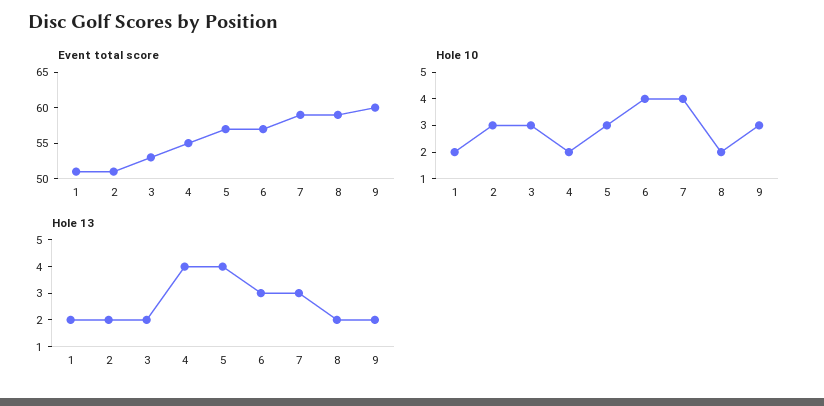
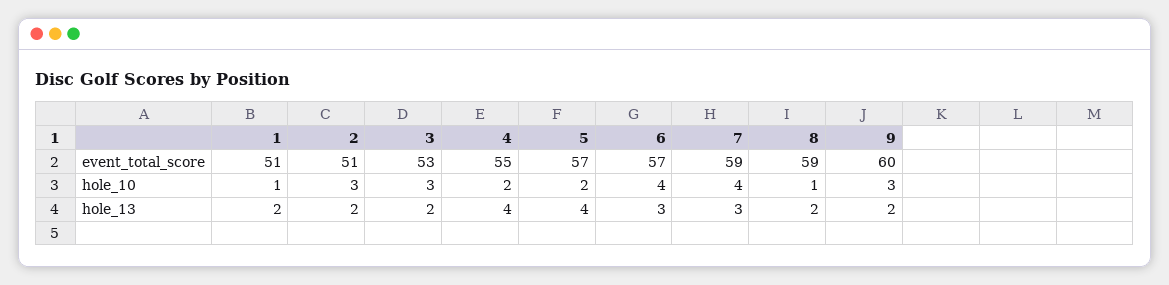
  {
    "Event total score": {
      "1": 51,
      "2": 51,
      "3": 53,
      "4": 55,
      "5": 57,
      "6": 57,
      "7": 59,
      "8": 59,
      "9": 60
    },
    "Hole 10": {
-     "1": 2,
+     "1": 1,
      "2": 3,
      "3": 3,
      "4": 2,
-     "5": 3,
+     "5": 2,
      "6": 4,
      "7": 4,
-     "8": 2,
+     "8": 1,
      "9": 3
    },
    "Hole 13": {
      "1": 2,
      "2": 2,
      "3": 2,
      "4": 4,
      "5": 4,
      "6": 3,
      "7": 3,
      "8": 2,
      "9": 2
    }
  }

